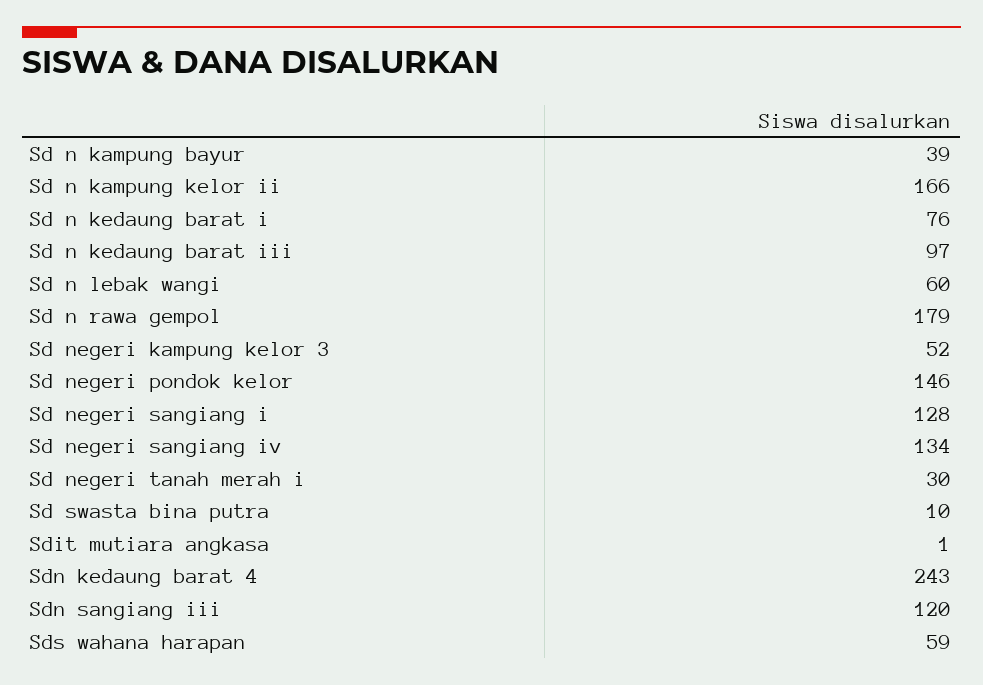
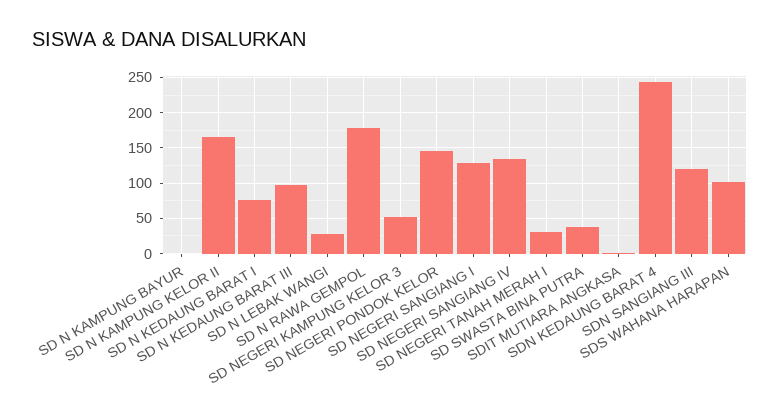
  {
-   "Sd n kampung bayur": 39,
+   "Sd n kampung bayur": 0,
    "Sd n kampung kelor ii": 166,
    "Sd n kedaung barat i": 76,
    "Sd n kedaung barat iii": 97,
-   "Sd n lebak wangi": 60,
+   "Sd n lebak wangi": 30,
    "Sd n rawa gempol": 179,
    "Sd negeri kampung kelor 3": 52,
    "Sd negeri pondok kelor": 146,
    "Sd negeri sangiang i": 128,
    "Sd negeri sangiang iv": 134,
    "Sd negeri tanah merah i": 30,
-   "Sd swasta bina putra": 10,
+   "Sd swasta bina putra": 40,
    "Sdit mutiara angkasa": 1,
    "Sdn kedaung barat 4": 243,
    "Sdn sangiang iii": 120,
-   "Sds wahana harapan": 59
+   "Sds wahana harapan": 100
  }

